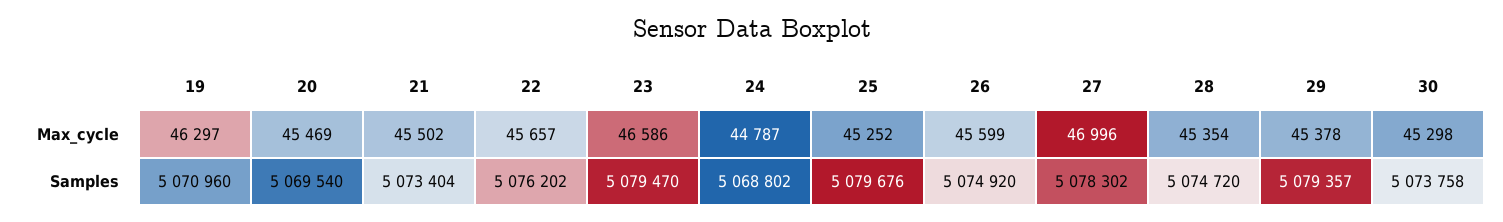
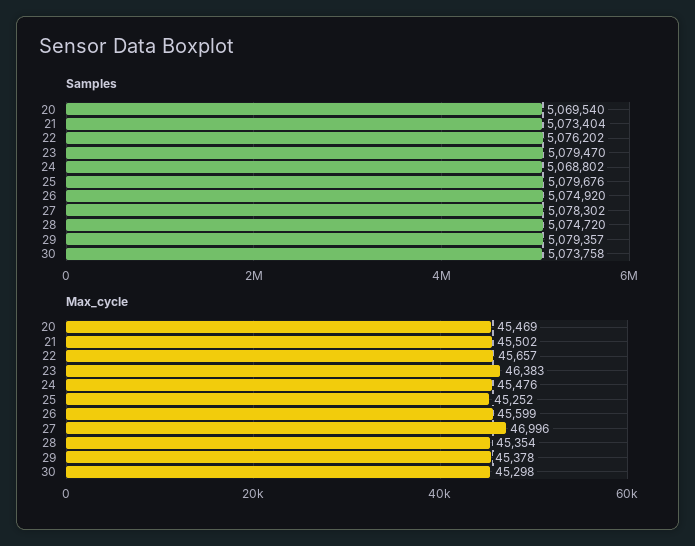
  {
    "Max_cycle": {
-     "19": 46297,
      "20": 45469,
      "21": 45502,
      "22": 45657,
-     "23": 46586,
+     "23": 46383,
-     "24": 44787,
+     "24": 45476,
      "25": 45252,
      "26": 45599,
      "27": 46996,
      "28": 45354,
      "29": 45378,
      "30": 45298
    },
    "Samples": {
-     "19": 5070960,
      "20": 5069540,
      "21": 5073404,
      "22": 5076202,
      "23": 5079470,
      "24": 5068802,
      "25": 5079676,
      "26": 5074920,
      "27": 5078302,
      "28": 5074720,
      "29": 5079357,
      "30": 5073758
    }
  }

